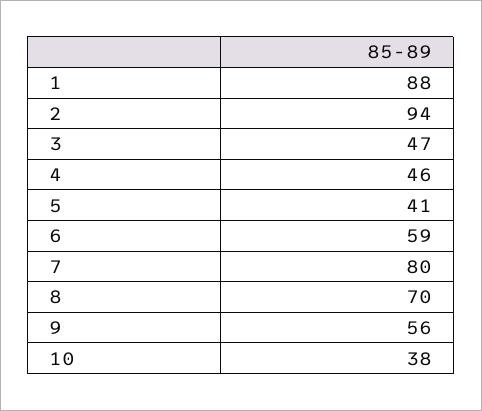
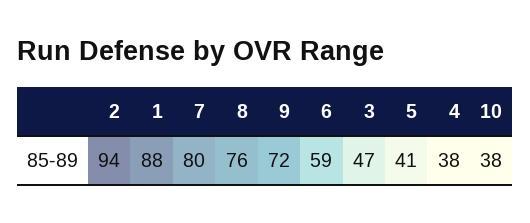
  {
    "1": 88,
    "2": 94,
    "3": 47,
-   "4": 46,
+   "4": 38,
    "5": 41,
    "6": 59,
    "7": 80,
-   "8": 70,
+   "8": 76,
-   "9": 56,
+   "9": 72,
    "10": 38
  }

